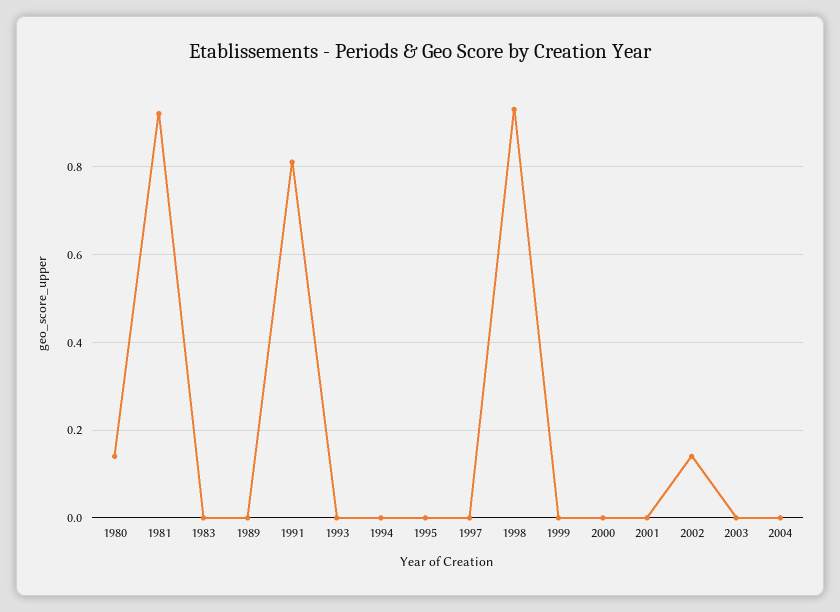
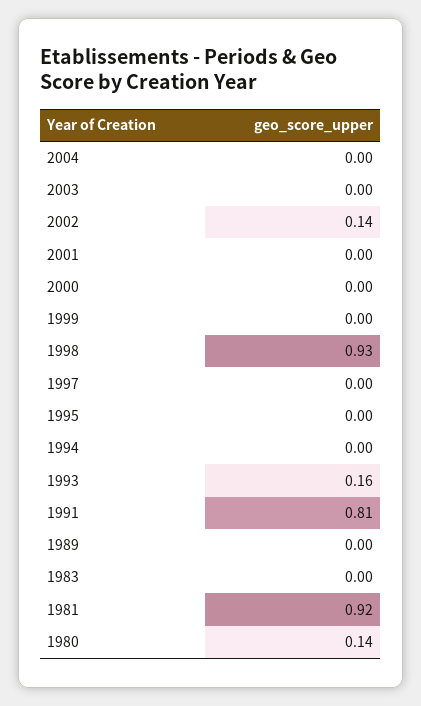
  {
    "1980": 0.14,
    "1981": 0.92,
    "1983": 0,
    "1989": 0,
    "1991": 0.81,
-   "1993": 0,
+   "1993": 0.16,
    "1994": 0,
    "1995": 0,
    "1997": 0,
    "1998": 0.93,
    "1999": 0,
    "2000": 0,
    "2001": 0,
    "2002": 0.14,
    "2003": 0,
    "2004": 0
  }

